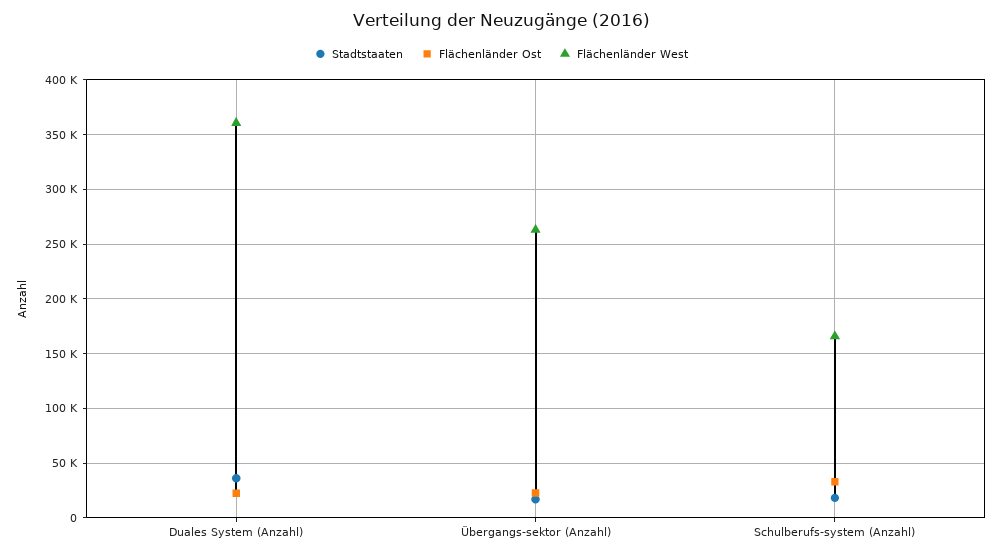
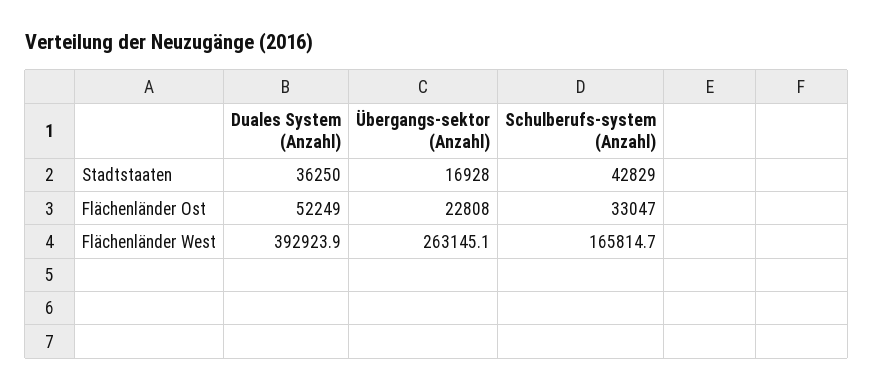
  {
    "Stadtstaaten": {
      "Duales System (Anzahl)": 36250,
      "Übergangs-sektor (Anzahl)": 16928,
-     "Schulberufs-system (Anzahl)": 20000
+     "Schulberufs-system (Anzahl)": 42829
    },
    "Flächenländer Ost": {
-     "Duales System (Anzahl)": 20000,
+     "Duales System (Anzahl)": 52249,
      "Übergangs-sektor (Anzahl)": 22808,
      "Schulberufs-system (Anzahl)": 33047
    },
    "Flächenländer West": {
-     "Duales System (Anzahl)": 360000,
+     "Duales System (Anzahl)": 392923.9,
      "Übergangs-sektor (Anzahl)": 263145.1,
      "Schulberufs-system (Anzahl)": 165814.7
    }
  }

